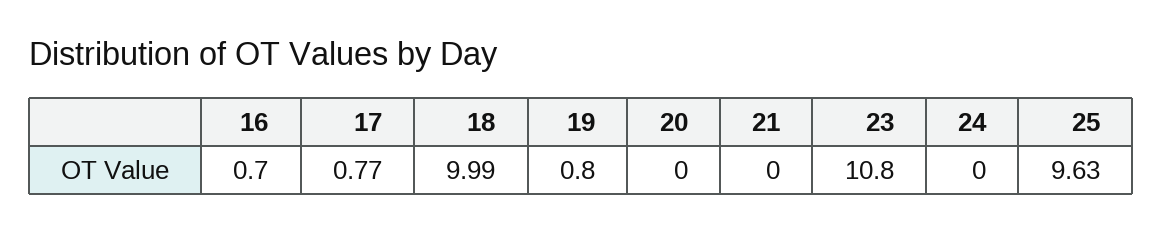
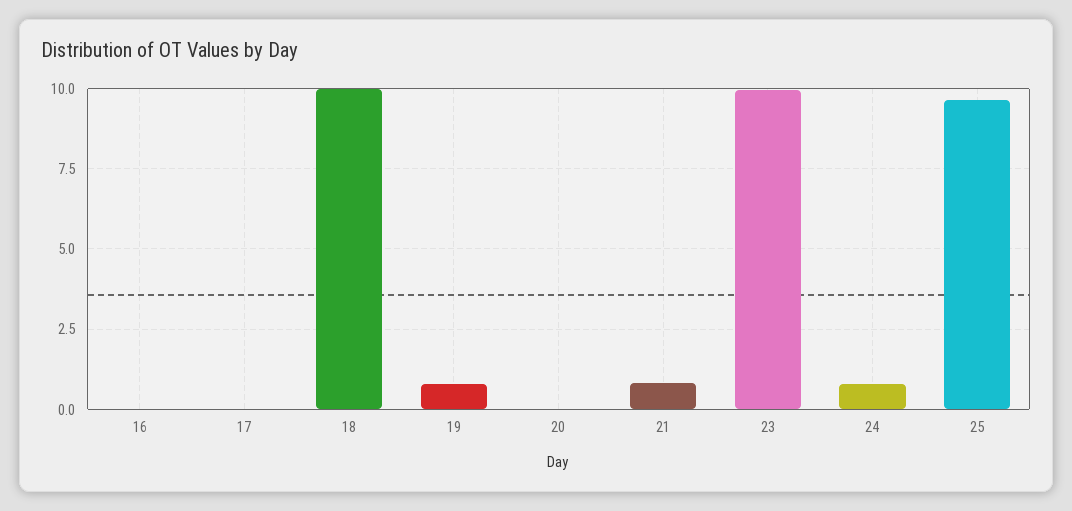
  {
-   "16": 0.7,
+   "16": 0,
-   "17": 0.77,
+   "17": 0,
    "18": 9.99,
    "19": 0.8,
    "20": 0,
-   "21": 0,
+   "21": 0.75,
-   "23": 10.8,
+   "23": 10,
-   "24": 0,
+   "24": 0.75,
    "25": 9.63
  }

